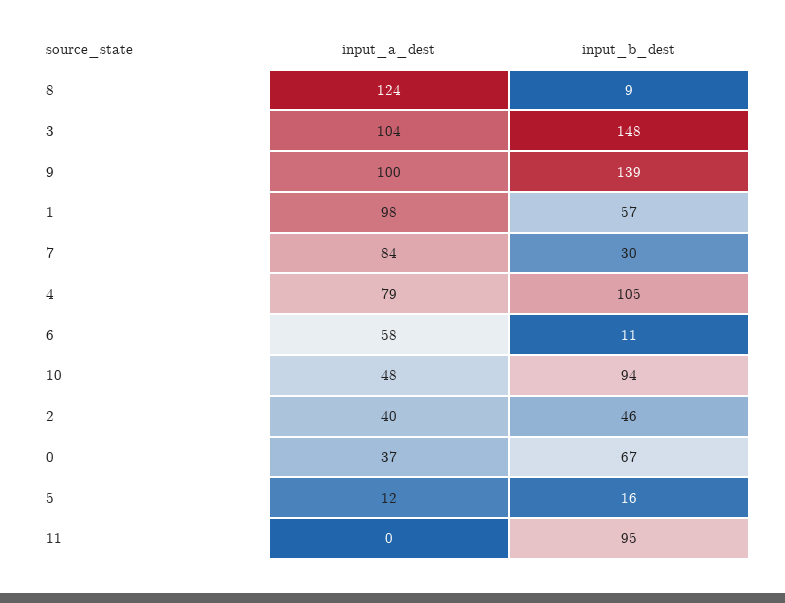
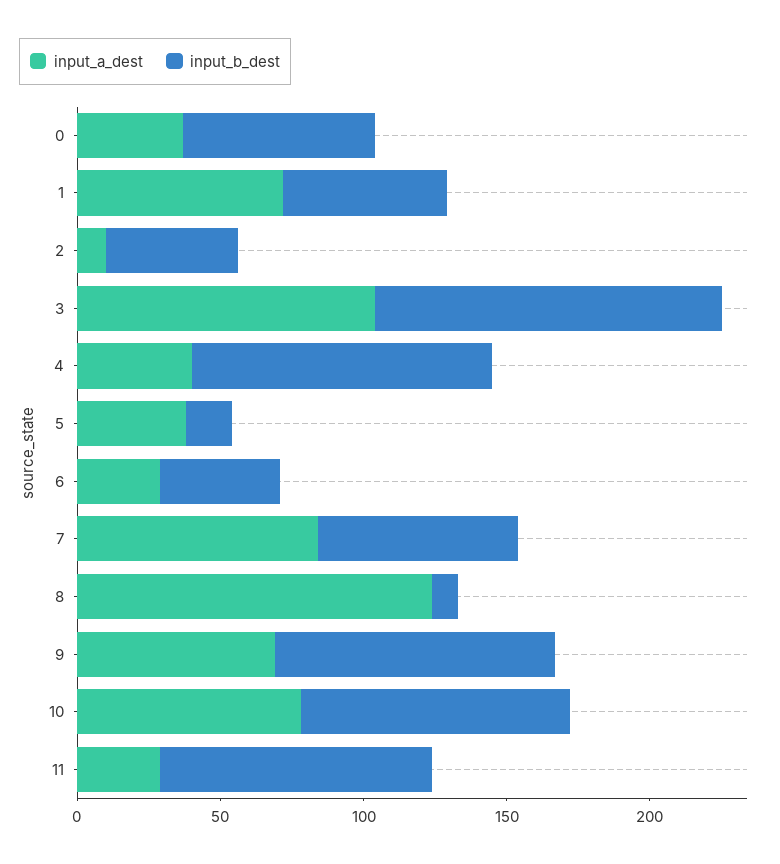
  {
    "input_a_dest": {
      "8": 124,
      "3": 104,
-     "9": 100,
+     "9": 70,
-     "1": 98,
+     "1": 70,
      "7": 84,
-     "4": 79,
+     "4": 40,
-     "6": 58,
+     "6": 30,
-     "10": 48,
+     "10": 80,
-     "2": 40,
+     "2": 10,
      "0": 37,
-     "5": 12,
+     "5": 40,
-     "11": 0
+     "11": 30
    },
    "input_b_dest": {
      "8": 9,
-     "3": 148,
+     "3": 120,
-     "9": 139,
+     "9": 100,
      "1": 57,
-     "7": 30,
+     "7": 70,
      "4": 105,
-     "6": 11,
+     "6": 40,
      "10": 94,
      "2": 46,
      "0": 67,
      "5": 16,
      "11": 95
    }
  }

